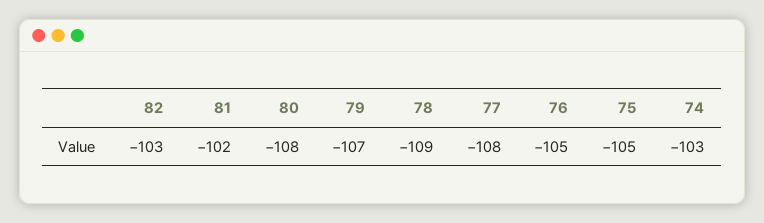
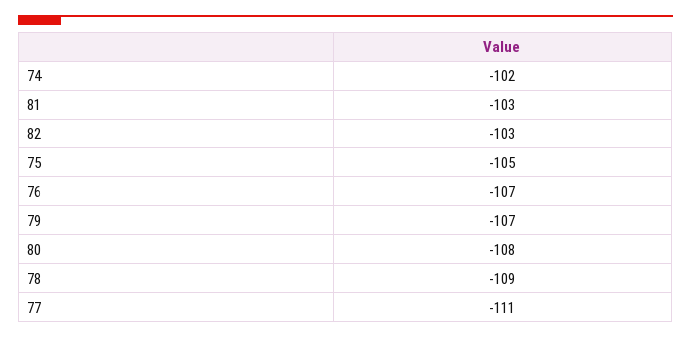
  {
    "82": -103,
-   "81": -102,
+   "81": -103,
    "80": -108,
    "79": -107,
    "78": -109,
-   "77": -108,
+   "77": -111,
-   "76": -105,
+   "76": -107,
    "75": -105,
-   "74": -103
+   "74": -102
  }

